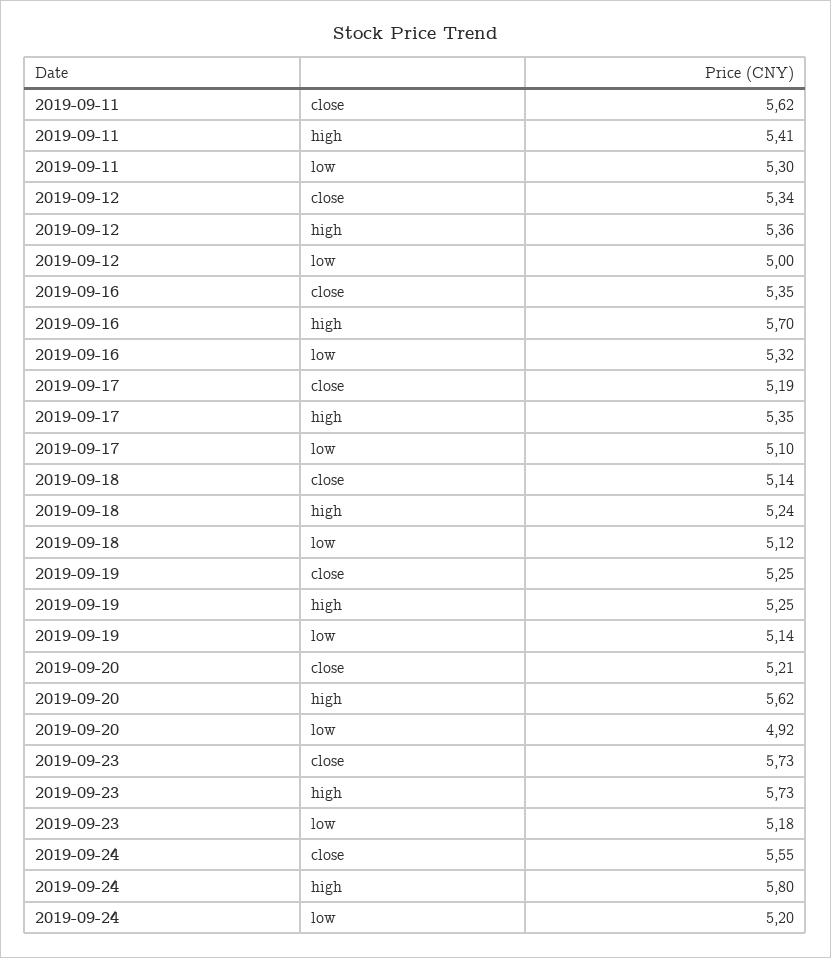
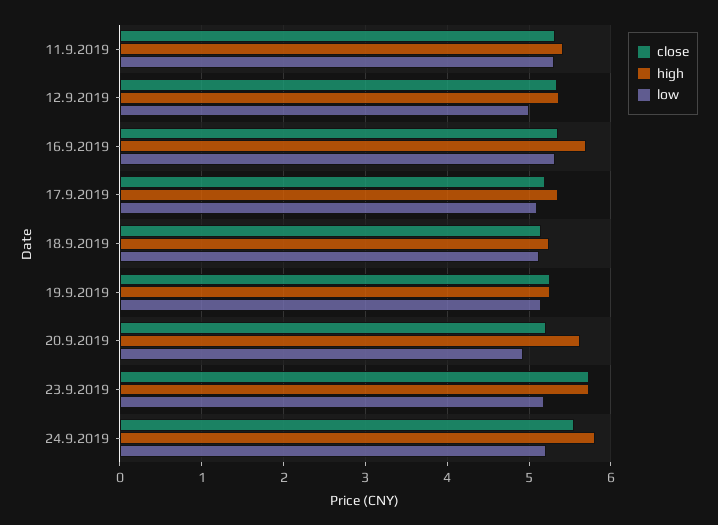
  {
    "close": {
-     "2019-09-11": 5.62,
+     "2019-09-11": 5.3,
      "2019-09-12": 5.34,
      "2019-09-16": 5.35,
      "2019-09-17": 5.19,
      "2019-09-18": 5.14,
      "2019-09-19": 5.25,
      "2019-09-20": 5.21,
      "2019-09-23": 5.73,
      "2019-09-24": 5.55
    },
    "high": {
      "2019-09-11": 5.41,
      "2019-09-12": 5.36,
      "2019-09-16": 5.7,
      "2019-09-17": 5.35,
      "2019-09-18": 5.24,
      "2019-09-19": 5.25,
      "2019-09-20": 5.62,
      "2019-09-23": 5.73,
      "2019-09-24": 5.8
    },
    "low": {
      "2019-09-11": 5.3,
      "2019-09-12": 5,
      "2019-09-16": 5.32,
      "2019-09-17": 5.1,
      "2019-09-18": 5.12,
      "2019-09-19": 5.14,
      "2019-09-20": 4.92,
      "2019-09-23": 5.18,
      "2019-09-24": 5.2
    }
  }

